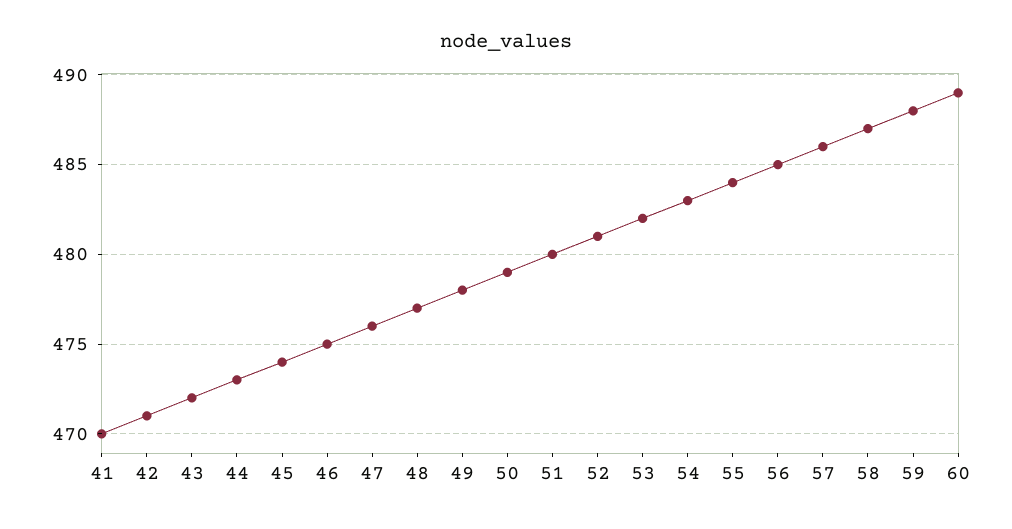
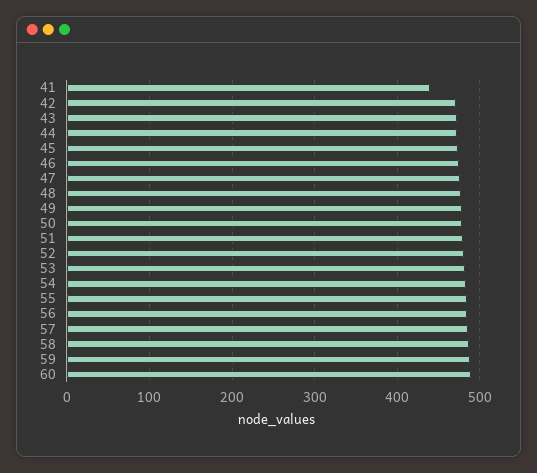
  {
-   "41": 470,
+   "41": 440,
    "42": 471,
    "43": 472,
    "44": 473,
    "45": 474,
    "46": 475,
    "47": 476,
    "48": 477,
    "49": 478,
    "50": 479,
    "51": 480,
    "52": 481,
    "53": 482,
    "54": 483,
    "55": 484,
    "56": 485,
    "57": 486,
    "58": 487,
    "59": 488,
    "60": 489
  }

